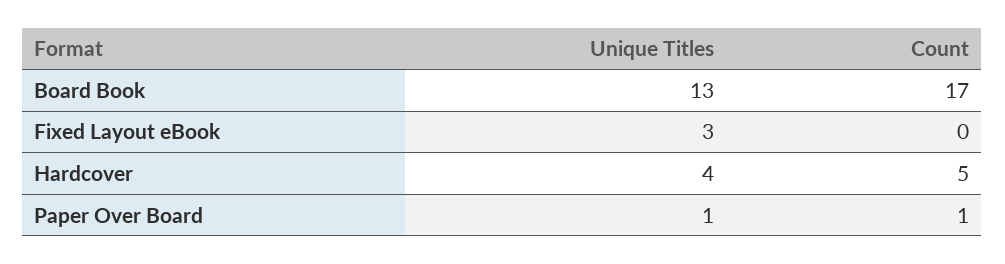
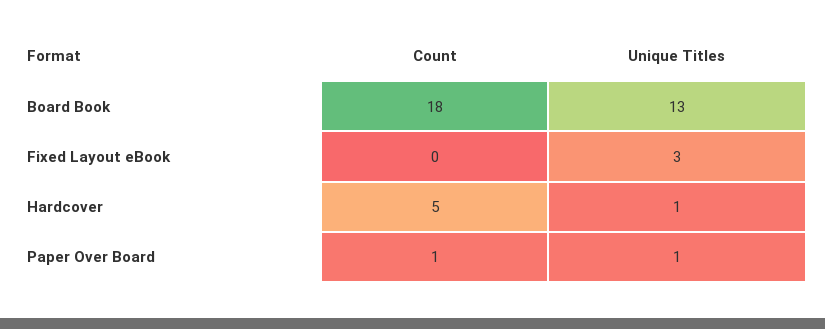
  {
    "Unique Titles": {
      "Board Book": 13,
      "Fixed Layout eBook": 3,
-     "Hardcover": 4,
+     "Hardcover": 1,
      "Paper Over Board": 1
    },
    "Count": {
-     "Board Book": 17,
+     "Board Book": 18,
      "Fixed Layout eBook": 0,
      "Hardcover": 5,
      "Paper Over Board": 1
    }
  }

